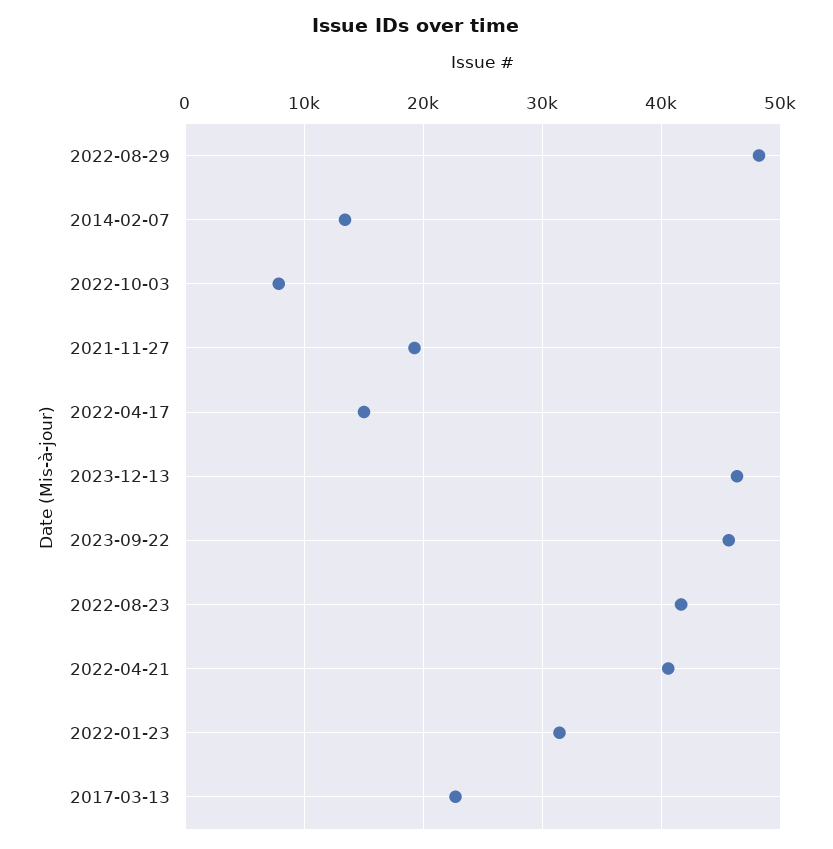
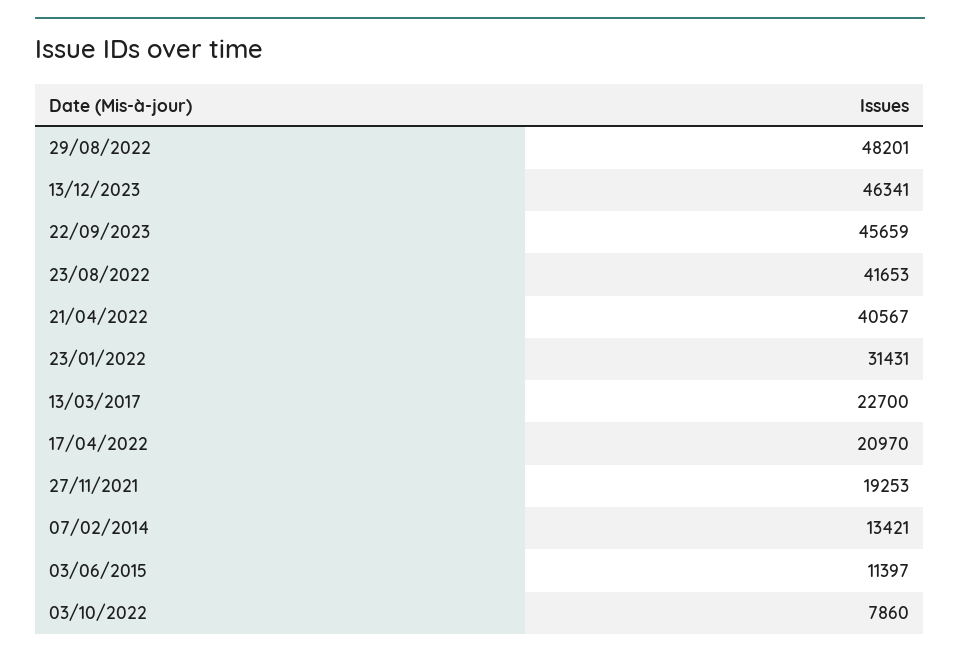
  {
    "2022-08-29": 48201,
    "2014-02-07": 13421,
    "2022-10-03": 7860,
    "2021-11-27": 19253,
-   "2022-04-17": 15000,
+   "2022-04-17": 20970,
    "2023-12-13": 46341,
    "2023-09-22": 45659,
    "2022-08-23": 41653,
    "2022-04-21": 40567,
    "2022-01-23": 31431,
-   "2017-03-13": 22700
+   "2017-03-13": 22700,
+   "03/06/2015": 11397
  }

